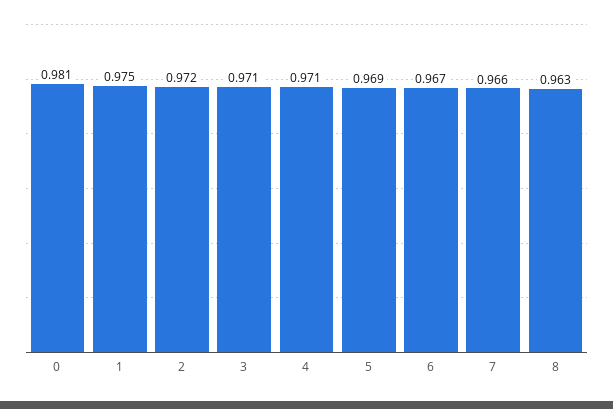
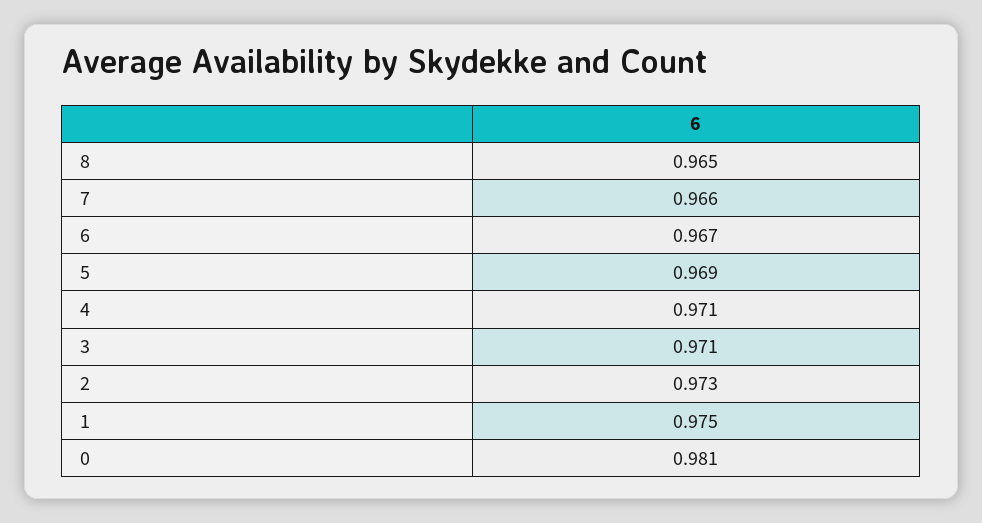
  {
    "0": 0.981,
    "1": 0.975,
-   "2": 0.972,
+   "2": 0.973,
    "3": 0.971,
    "4": 0.971,
    "5": 0.969,
    "6": 0.967,
    "7": 0.966,
-   "8": 0.963
+   "8": 0.965
  }

